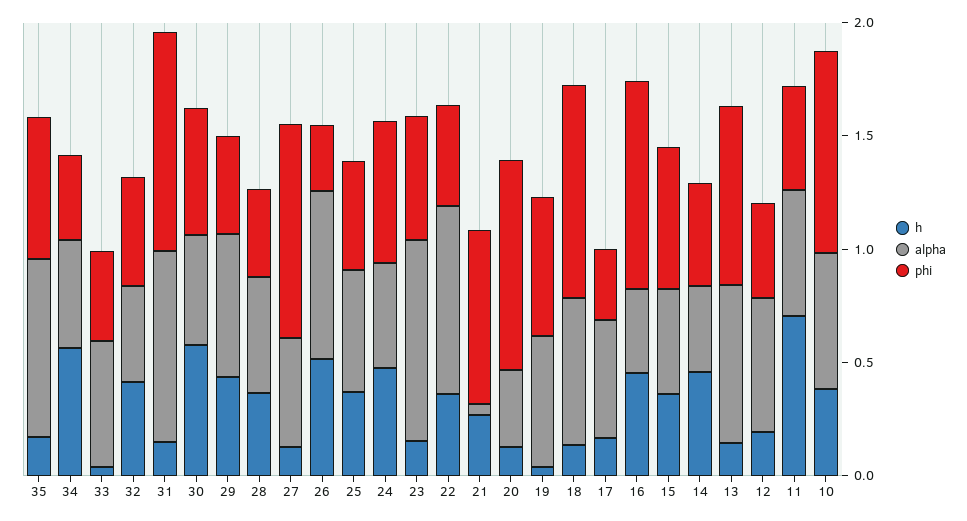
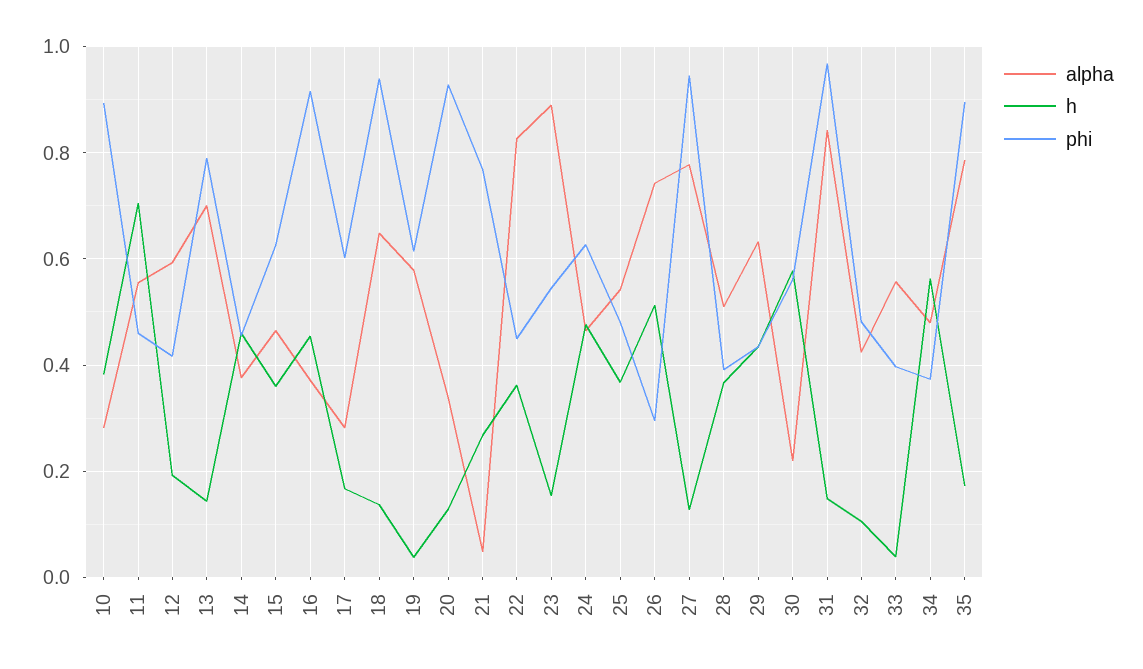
  {
    "h": {
      "35": 0.18,
      "34": 0.56,
      "33": 0.04,
-     "32": 0.4,
+     "32": 0.1,
      "31": 0.14,
      "30": 0.58,
      "29": 0.44,
      "28": 0.36,
      "27": 0.12,
      "26": 0.52,
      "25": 0.36,
      "24": 0.48,
      "23": 0.16,
      "22": 0.36,
      "21": 0.26,
      "20": 0.12,
      "19": 0.04,
      "18": 0.14,
      "17": 0.16,
      "16": 0.46,
      "15": 0.36,
      "14": 0.46,
      "13": 0.14,
      "12": 0.2,
      "11": 0.7,
      "10": 0.38
    },
    "alpha": {
      "35": 0.78,
      "34": 0.48,
      "33": 0.56,
      "32": 0.42,
      "31": 0.84,
-     "30": 0.5,
+     "30": 0.22,
      "29": 0.64,
      "28": 0.5,
-     "27": 0.5,
+     "27": 0.78,
      "26": 0.74,
      "25": 0.54,
      "24": 0.46,
      "23": 0.88,
      "22": 0.82,
      "21": 0.04,
      "20": 0.34,
      "19": 0.58,
      "18": 0.64,
-     "17": 0.5,
+     "17": 0.28,
      "16": 0.38,
      "15": 0.46,
      "14": 0.38,
      "13": 0.7,
      "12": 0.6,
      "11": 0.56,
-     "10": 0.6
+     "10": 0.28
    },
    "phi": {
-     "35": 0.6,
+     "35": 0.9,
      "34": 0.38,
      "33": 0.4,
      "32": 0.48,
      "31": 0.96,
      "30": 0.56,
      "29": 0.44,
      "28": 0.4,
      "27": 0.94,
      "26": 0.3,
      "25": 0.48,
      "24": 0.62,
      "23": 0.54,
      "22": 0.44,
      "21": 0.76,
      "20": 0.92,
      "19": 0.62,
      "18": 0.94,
-     "17": 0.3,
+     "17": 0.6,
      "16": 0.92,
      "15": 0.62,
      "14": 0.46,
      "13": 0.78,
      "12": 0.42,
      "11": 0.46,
      "10": 0.9
    }
  }

